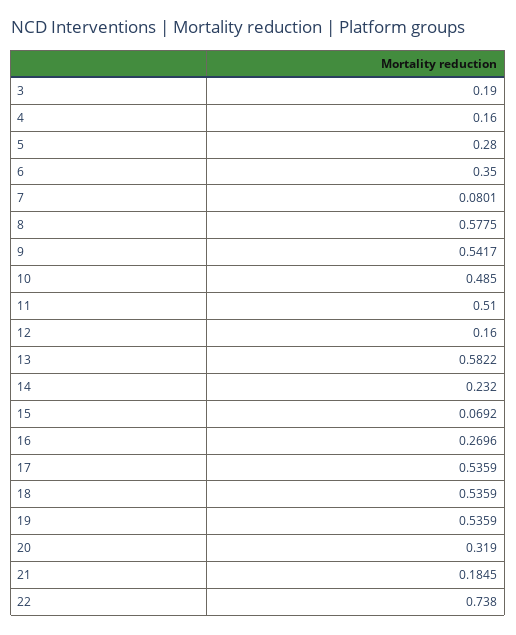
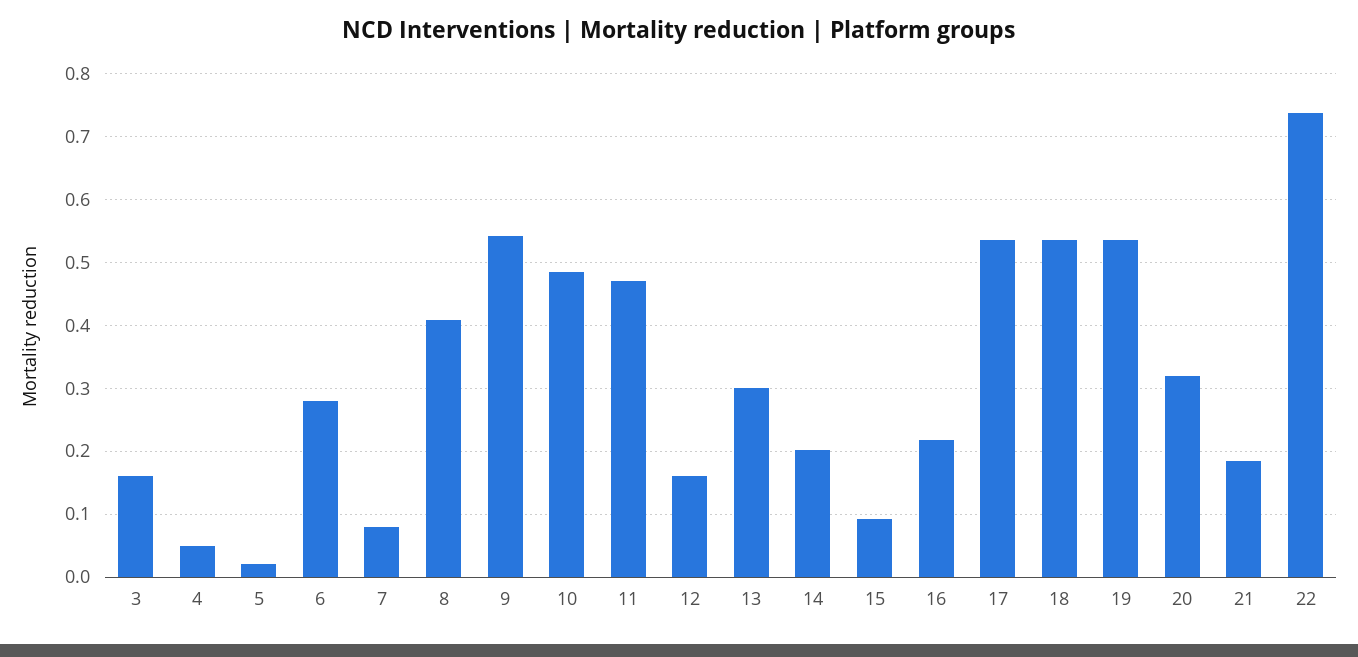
  {
-   "3": 0.19,
+   "3": 0.16,
-   "4": 0.16,
+   "4": 0.05,
-   "5": 0.28,
+   "5": 0.02,
-   "6": 0.35,
+   "6": 0.28,
    "7": 0.0801,
-   "8": 0.5775,
+   "8": 0.41,
    "9": 0.5417,
    "10": 0.485,
-   "11": 0.51,
+   "11": 0.47,
    "12": 0.16,
-   "13": 0.5822,
+   "13": 0.3,
-   "14": 0.232,
+   "14": 0.2,
-   "15": 0.0692,
+   "15": 0.09,
-   "16": 0.2696,
+   "16": 0.22,
    "17": 0.5359,
    "18": 0.5359,
    "19": 0.5359,
    "20": 0.319,
    "21": 0.1845,
    "22": 0.738
  }

